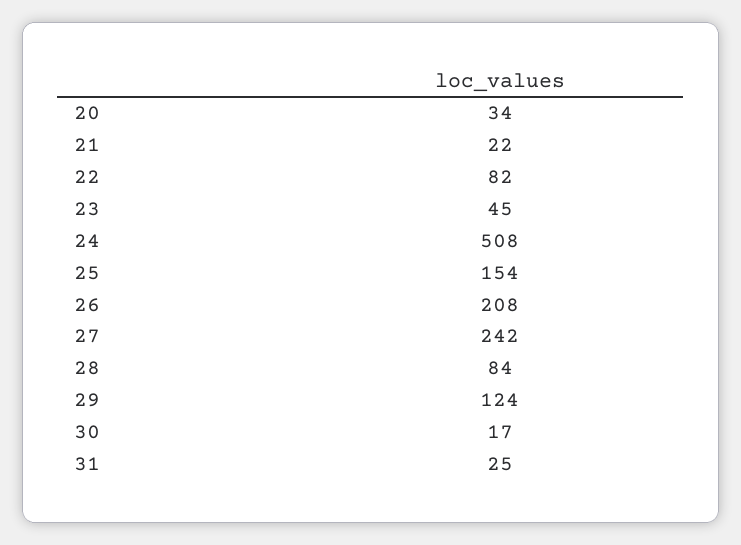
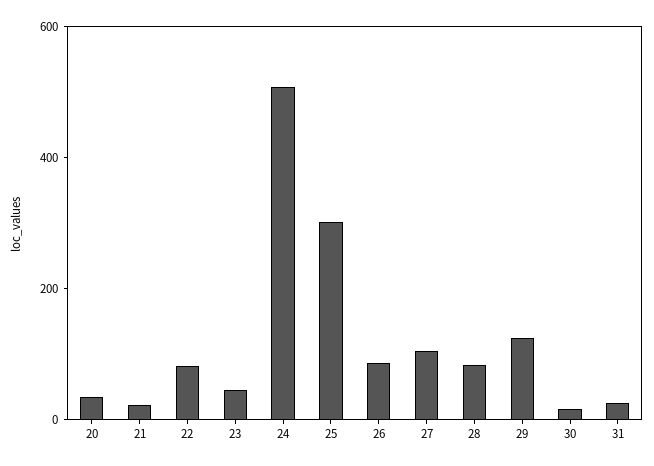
  {
    "20": 34,
    "21": 22,
    "22": 82,
    "23": 45,
    "24": 508,
-   "25": 154,
+   "25": 300,
-   "26": 208,
+   "26": 100,
-   "27": 242,
+   "27": 100,
    "28": 84,
    "29": 124,
    "30": 17,
    "31": 25
  }

